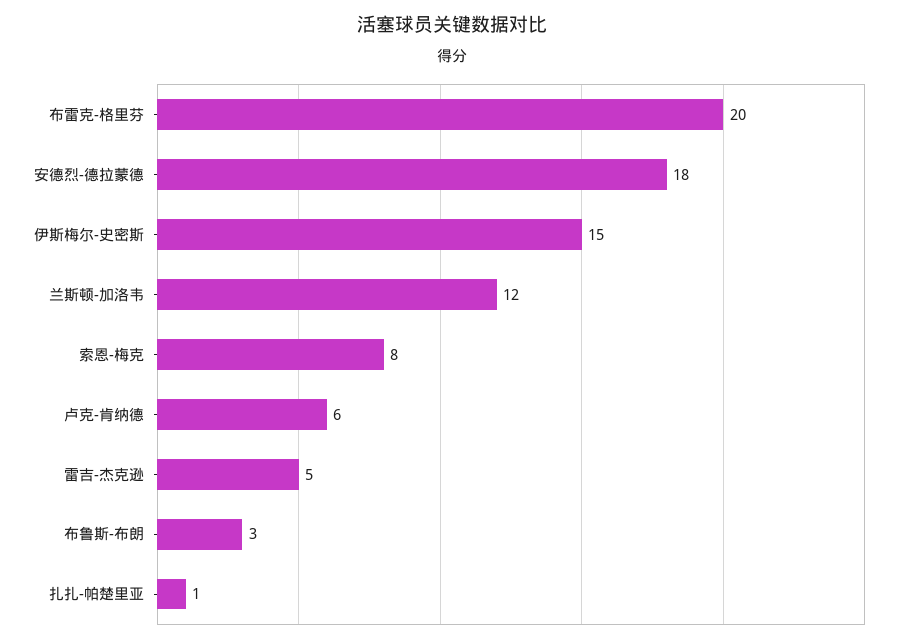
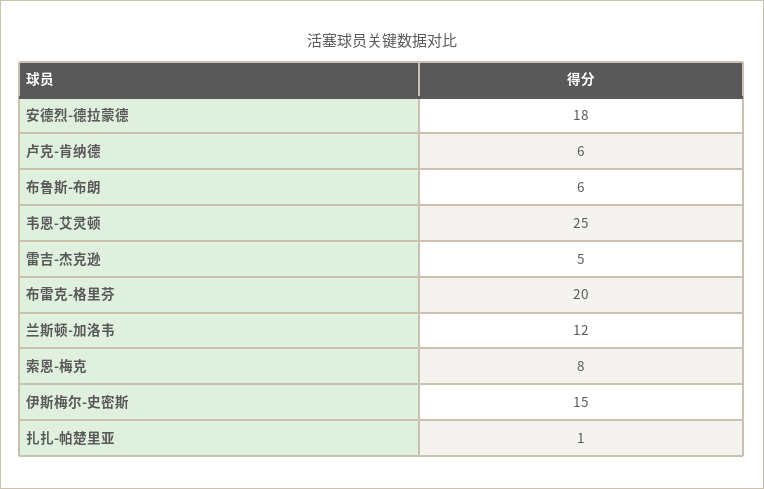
  {
    "布雷克-格里芬": 20,
    "安德烈-德拉蒙德": 18,
    "伊斯梅尔-史密斯": 15,
    "兰斯顿-加洛韦": 12,
    "索恩-梅克": 8,
    "卢克-肯纳德": 6,
    "雷吉-杰克逊": 5,
-   "布鲁斯-布朗": 3,
+   "布鲁斯-布朗": 6,
-   "扎扎-帕楚里亚": 1
+   "扎扎-帕楚里亚": 1,
+   "韦恩-艾灵顿": 25
  }

